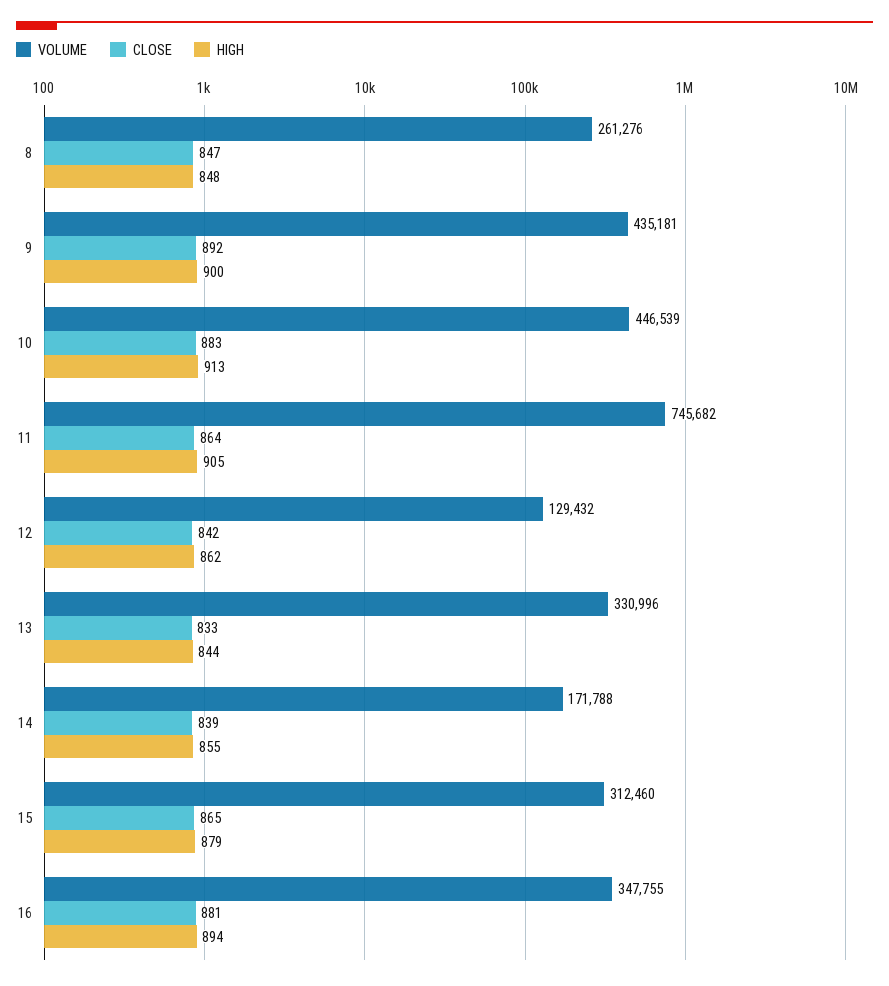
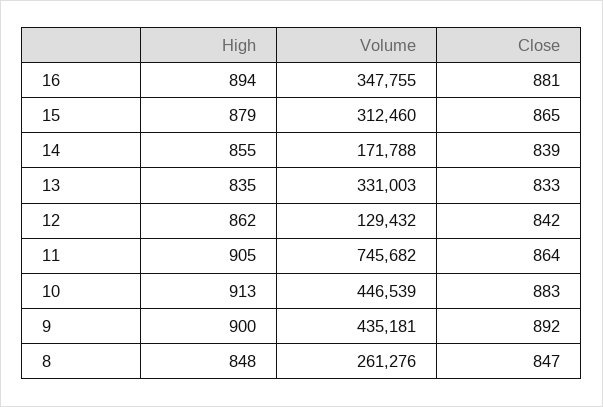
  {
    "VOLUME": {
      "8": 261276,
      "9": 435181,
      "10": 446539,
      "11": 745682,
      "12": 129432,
-     "13": 330996,
+     "13": 331003,
      "14": 171788,
      "15": 312460,
      "16": 347755
    },
    "CLOSE": {
      "8": 847,
      "9": 892,
      "10": 883,
      "11": 864,
      "12": 842,
      "13": 833,
      "14": 839,
      "15": 865,
      "16": 881
    },
    "HIGH": {
      "8": 848,
      "9": 900,
      "10": 913,
      "11": 905,
      "12": 862,
-     "13": 844,
+     "13": 835,
      "14": 855,
      "15": 879,
      "16": 894
    }
  }

